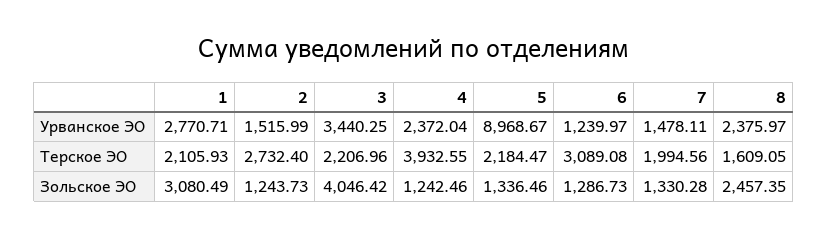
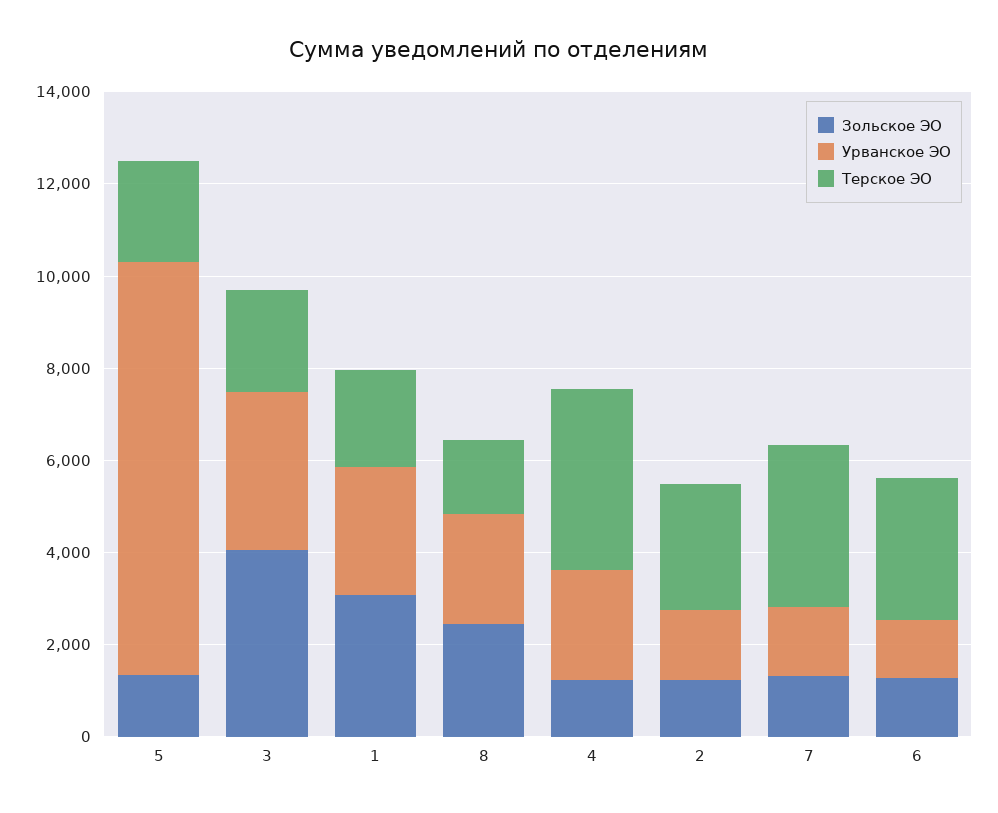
  {
    "Урванское ЭО": {
      "1": 2770.71,
      "2": 1515.99,
      "3": 3440.25,
      "4": 2372.04,
      "5": 8968.67,
      "6": 1239.97,
      "7": 1478.11,
      "8": 2375.97
    },
    "Терское ЭО": {
      "1": 2105.93,
      "2": 2732.4,
      "3": 2206.96,
      "4": 3932.55,
      "5": 2184.47,
      "6": 3089.08,
-     "7": 1994.56,
+     "7": 3500,
      "8": 1609.05
    },
    "Зольское ЭО": {
      "1": 3080.49,
      "2": 1243.73,
      "3": 4046.42,
      "4": 1242.46,
      "5": 1336.46,
      "6": 1286.73,
      "7": 1330.28,
      "8": 2457.35
    }
  }

